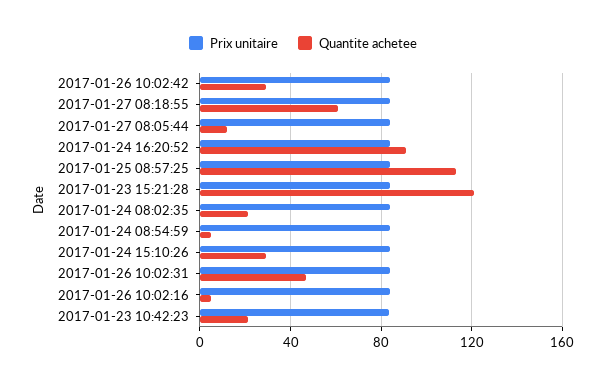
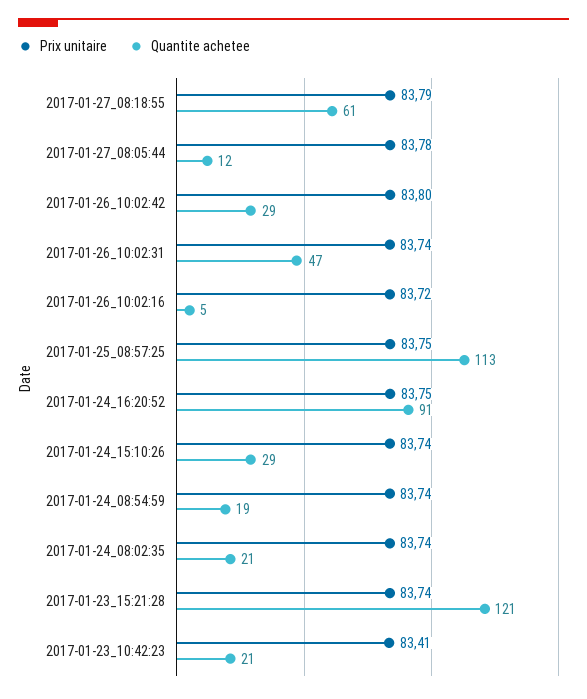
  {
    "Prix unitaire": {
      "2017-01-26 10:02:42": 83.8,
      "2017-01-27 08:18:55": 83.79,
      "2017-01-27 08:05:44": 83.78,
      "2017-01-24 16:20:52": 83.75,
      "2017-01-25 08:57:25": 83.75,
      "2017-01-23 15:21:28": 83.74,
      "2017-01-24 08:02:35": 83.74,
      "2017-01-24 08:54:59": 83.74,
      "2017-01-24 15:10:26": 83.74,
      "2017-01-26 10:02:31": 83.74,
      "2017-01-26 10:02:16": 83.72,
      "2017-01-23 10:42:23": 83.41
    },
    "Quantite achetee": {
      "2017-01-26 10:02:42": 29,
      "2017-01-27 08:18:55": 61,
      "2017-01-27 08:05:44": 12,
      "2017-01-24 16:20:52": 91,
      "2017-01-25 08:57:25": 113,
      "2017-01-23 15:21:28": 121,
      "2017-01-24 08:02:35": 21,
-     "2017-01-24 08:54:59": 5,
+     "2017-01-24 08:54:59": 19,
      "2017-01-24 15:10:26": 29,
      "2017-01-26 10:02:31": 47,
      "2017-01-26 10:02:16": 5,
      "2017-01-23 10:42:23": 21
    }
  }

